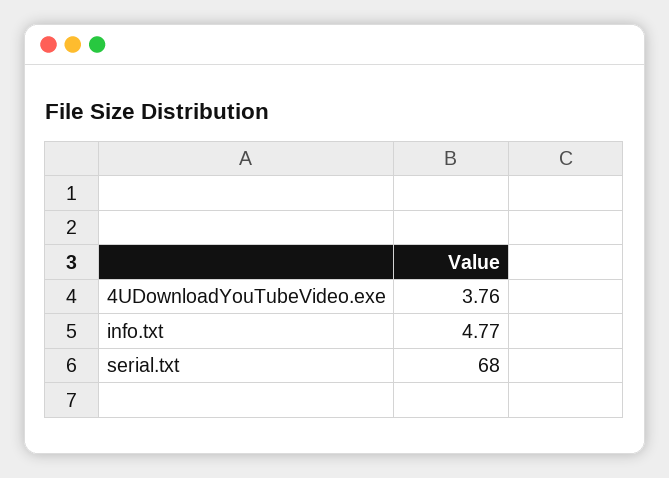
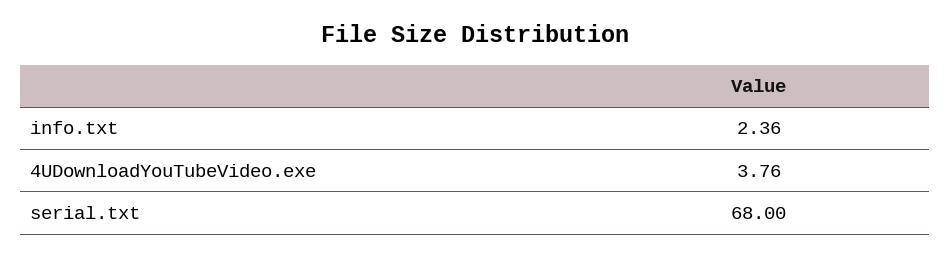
  {
    "4UDownloadYouTubeVideo.exe": 3.76,
-   "info.txt": 4.77,
+   "info.txt": 2.36,
    "serial.txt": 68
  }

